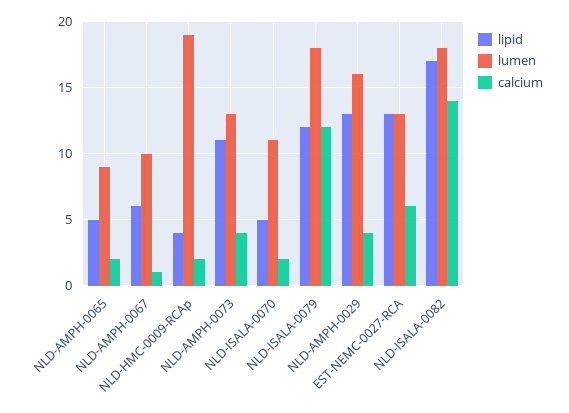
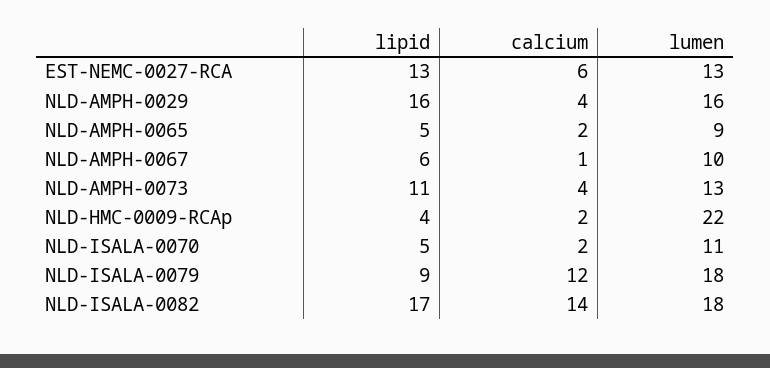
  {
    "lipid": {
      "NLD-AMPH-0065": 5,
      "NLD-AMPH-0067": 6,
      "NLD-HMC-0009-RCAp": 4,
      "NLD-AMPH-0073": 11,
      "NLD-ISALA-0070": 5,
-     "NLD-ISALA-0079": 12,
+     "NLD-ISALA-0079": 9,
-     "NLD-AMPH-0029": 13,
+     "NLD-AMPH-0029": 16,
      "EST-NEMC-0027-RCA": 13,
      "NLD-ISALA-0082": 17
    },
    "lumen": {
      "NLD-AMPH-0065": 9,
      "NLD-AMPH-0067": 10,
-     "NLD-HMC-0009-RCAp": 19,
+     "NLD-HMC-0009-RCAp": 22,
      "NLD-AMPH-0073": 13,
      "NLD-ISALA-0070": 11,
      "NLD-ISALA-0079": 18,
      "NLD-AMPH-0029": 16,
      "EST-NEMC-0027-RCA": 13,
      "NLD-ISALA-0082": 18
    },
    "calcium": {
      "NLD-AMPH-0065": 2,
      "NLD-AMPH-0067": 1,
      "NLD-HMC-0009-RCAp": 2,
      "NLD-AMPH-0073": 4,
      "NLD-ISALA-0070": 2,
      "NLD-ISALA-0079": 12,
      "NLD-AMPH-0029": 4,
      "EST-NEMC-0027-RCA": 6,
      "NLD-ISALA-0082": 14
    }
  }

